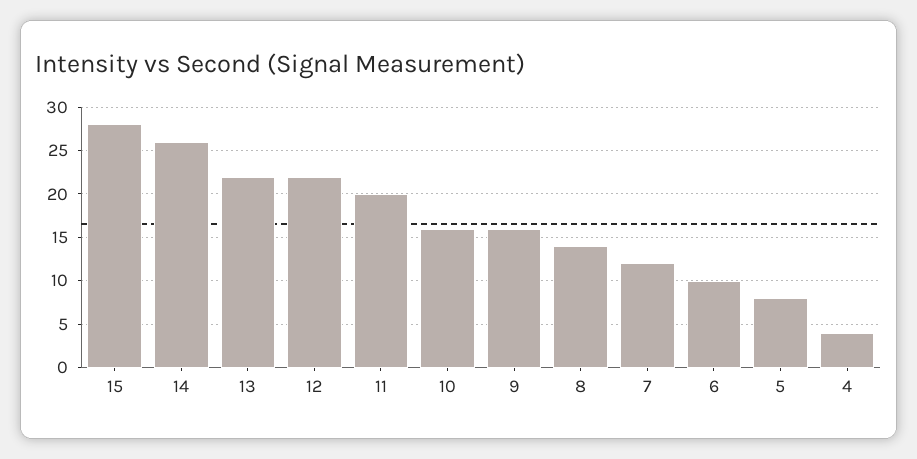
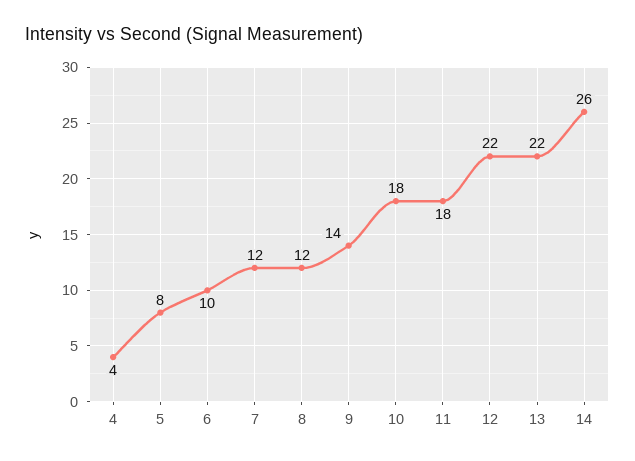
  {
-   "15": 28,
    "14": 26,
    "13": 22,
    "12": 22,
-   "11": 20,
+   "11": 18,
-   "10": 16,
+   "10": 18,
-   "9": 16,
+   "9": 14,
-   "8": 14,
+   "8": 12,
    "7": 12,
    "6": 10,
    "5": 8,
    "4": 4
  }

